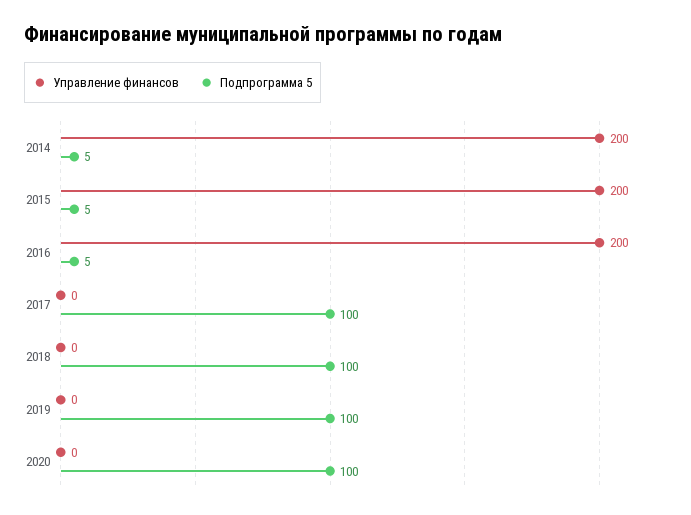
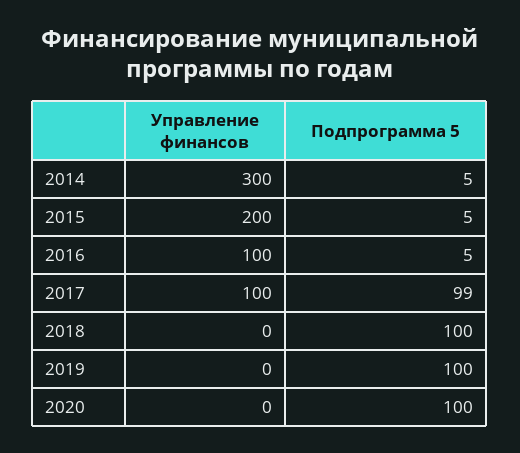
  {
    "Управление финансов": {
-     "2014": 200,
+     "2014": 300,
      "2015": 200,
-     "2016": 200,
+     "2016": 100,
-     "2017": 0,
+     "2017": 100,
      "2018": 0,
      "2019": 0,
      "2020": 0
    },
    "Подпрограмма 5": {
      "2014": 5,
      "2015": 5,
      "2016": 5,
-     "2017": 100,
+     "2017": 99,
      "2018": 100,
      "2019": 100,
      "2020": 100
    }
  }

